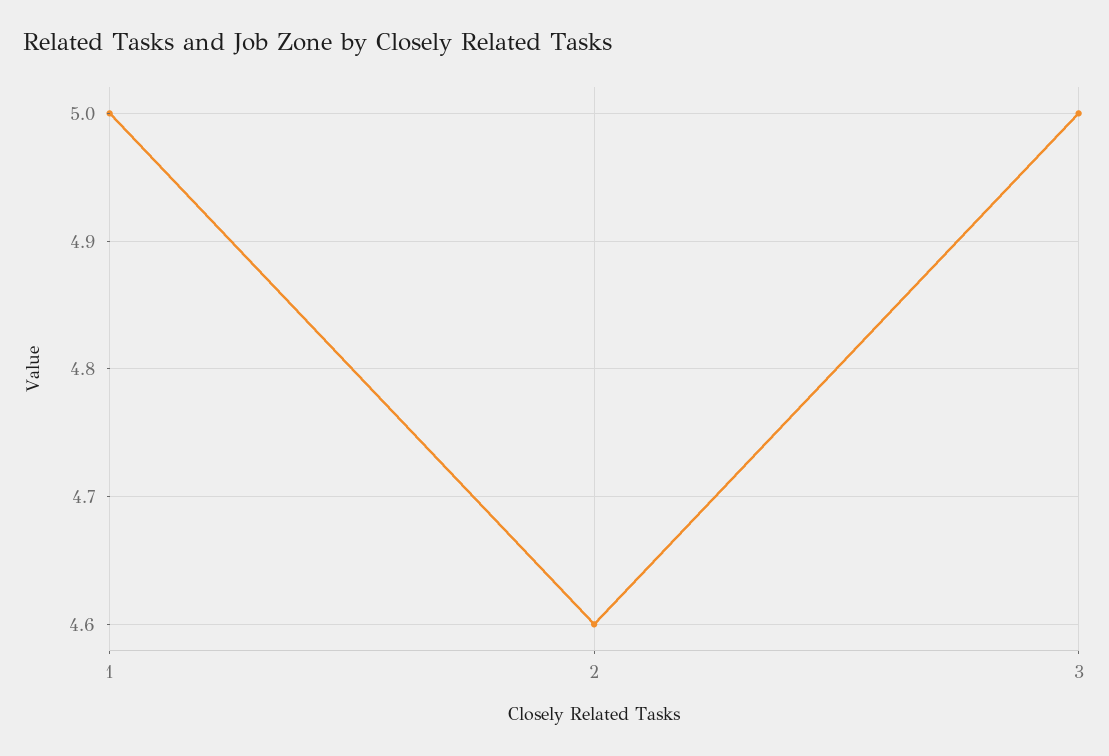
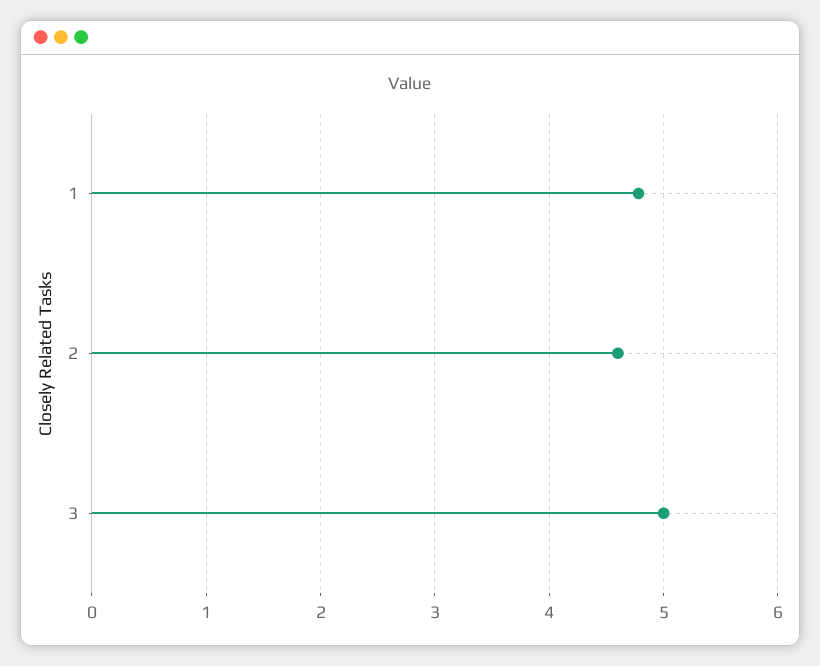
  {
-   "1": 5,
+   "1": 4.8,
    "2": 4.6,
    "3": 5
  }

